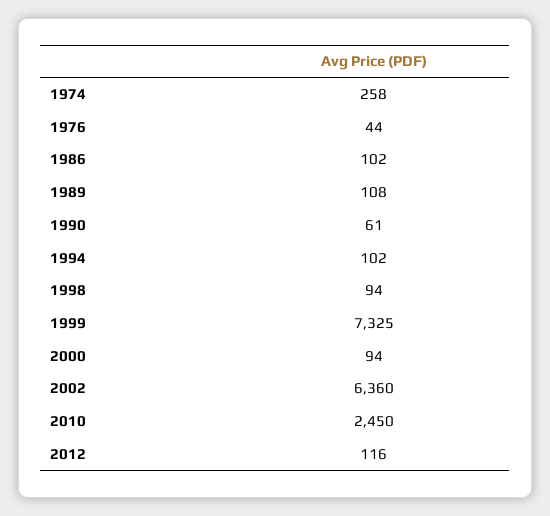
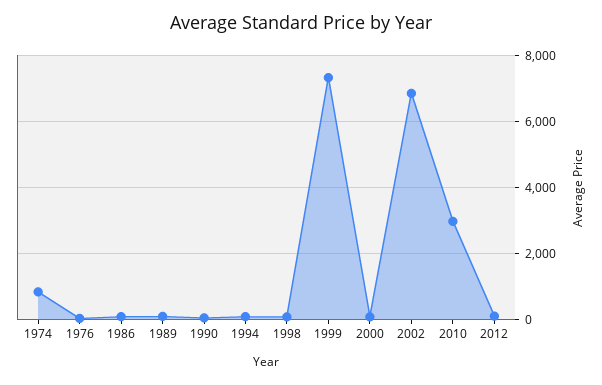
  {
-   "1974": 258,
+   "1974": 800,
    "1976": 44,
    "1986": 102,
    "1989": 108,
    "1990": 61,
    "1994": 102,
    "1998": 94,
    "1999": 7325,
    "2000": 94,
-   "2002": 6360,
+   "2002": 6800,
-   "2010": 2450,
+   "2010": 3000,
    "2012": 116
  }

